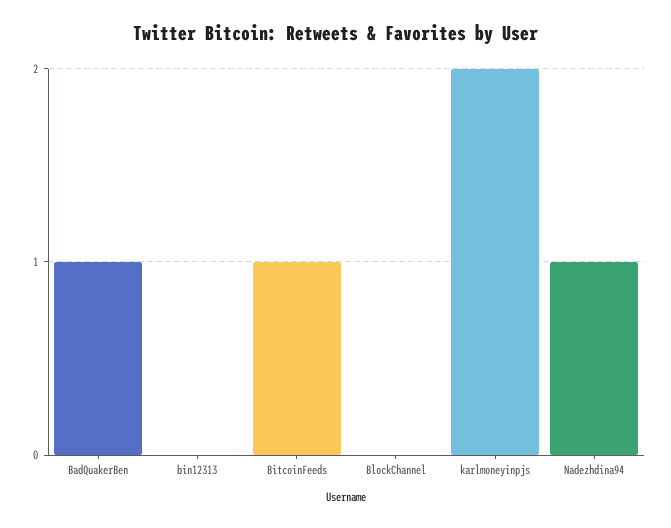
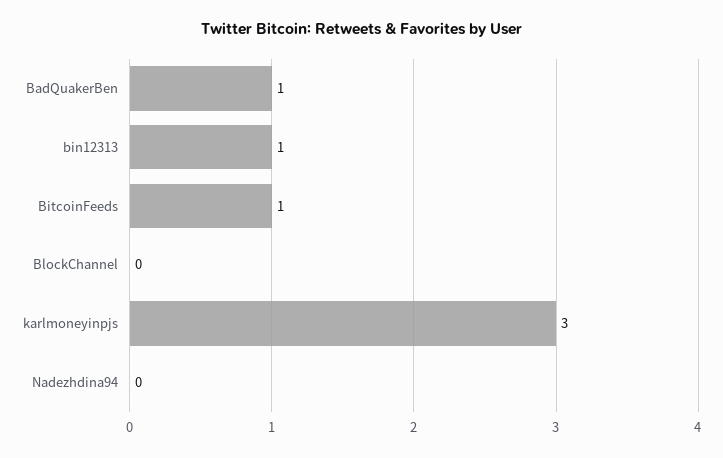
  {
    "BadQuakerBen": 1,
-   "bin12313": 0,
+   "bin12313": 1,
    "BitcoinFeeds": 1,
    "BlockChannel": 0,
-   "karlmoneyinpjs": 2,
+   "karlmoneyinpjs": 3,
-   "Nadezhdina94": 1
+   "Nadezhdina94": 0
  }

